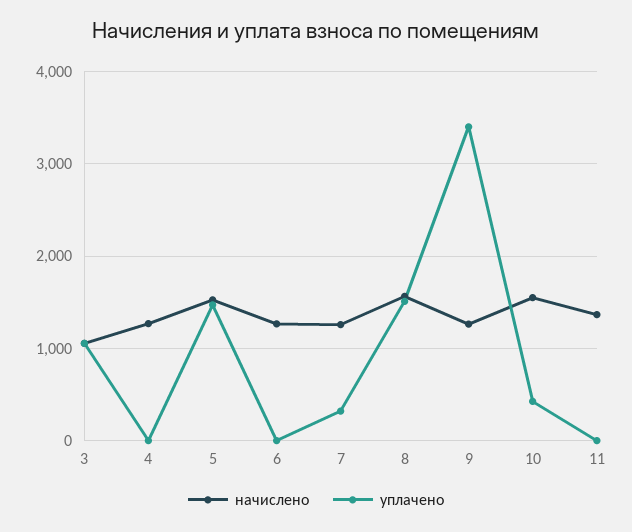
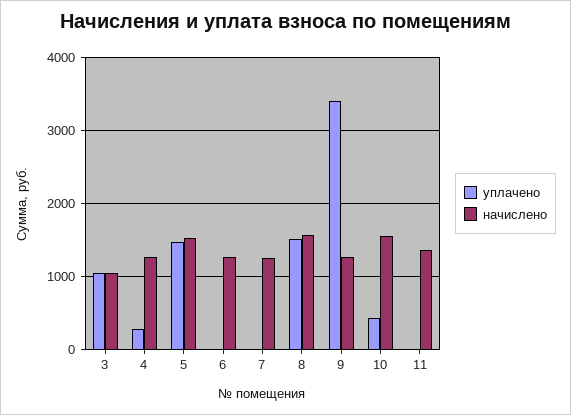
  {
    "начислено": {
      "3": 1100,
      "4": 1300,
      "5": 1500,
      "6": 1300,
      "7": 1300,
      "8": 1600,
      "9": 1300,
      "10": 1500,
      "11": 1400
    },
    "уплачено": {
      "3": 1100,
-     "4": 0,
+     "4": 300,
      "5": 1500,
      "6": 0,
-     "7": 300,
+     "7": 0,
      "8": 1500,
      "9": 3400,
      "10": 400,
      "11": 0
    }
  }

